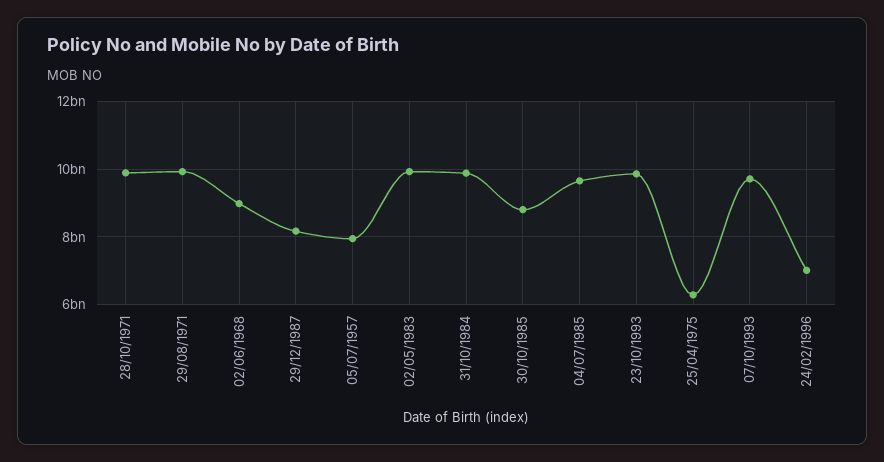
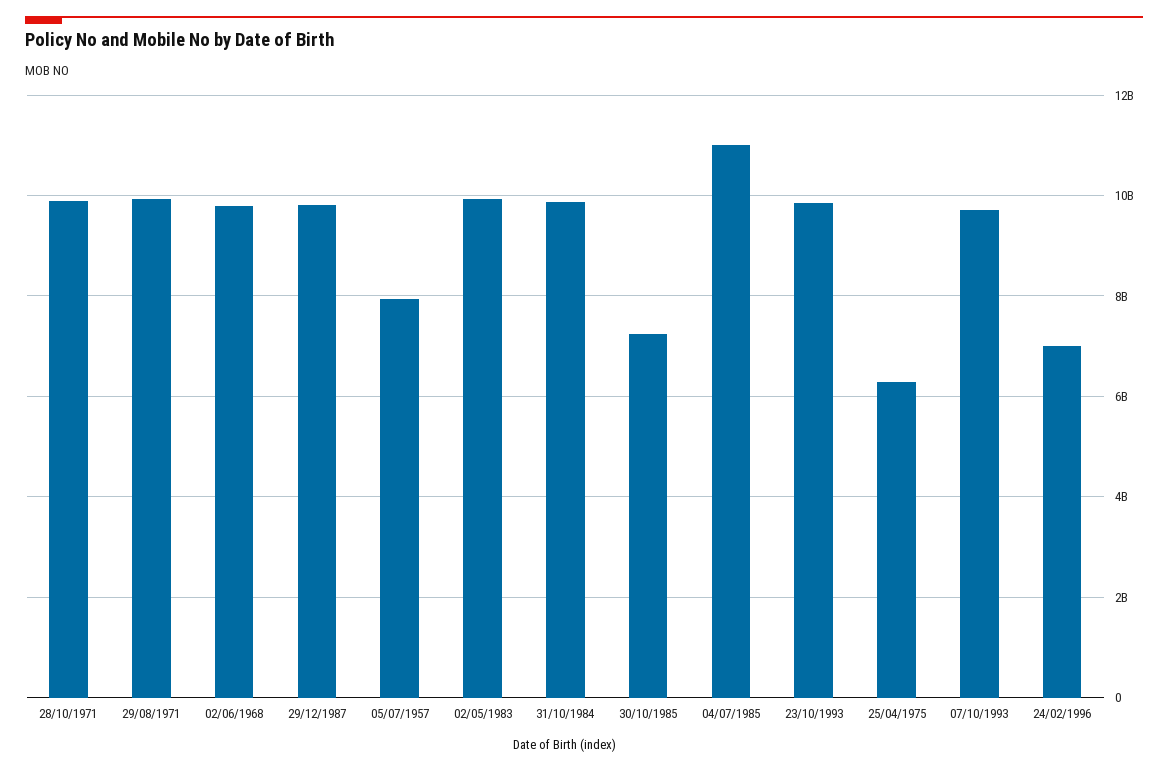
  {
    "28/10/1971": 9800000000,
    "29/08/1971": 10000000000,
-   "02/06/1968": 9000000000,
+   "02/06/1968": 9800000000,
-   "29/12/1987": 8200000000,
+   "29/12/1987": 9800000000,
    "05/07/1957": 8000000000,
    "02/05/1983": 10000000000,
    "31/10/1984": 9800000000,
-   "30/10/1985": 8800000000,
+   "30/10/1985": 7200000000,
-   "04/07/1985": 9600000000,
+   "04/07/1985": 11000000000,
    "23/10/1993": 9800000000,
    "25/04/1975": 6200000000,
    "07/10/1993": 9800000000,
    "24/02/1996": 7000000000
  }

